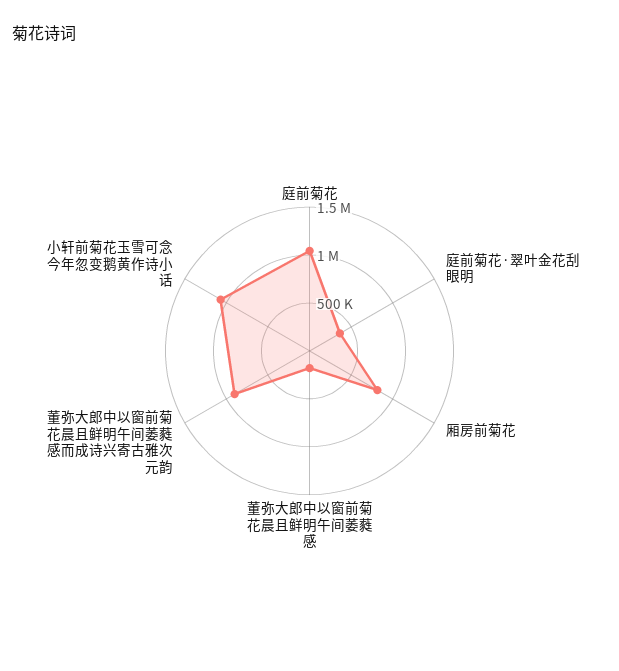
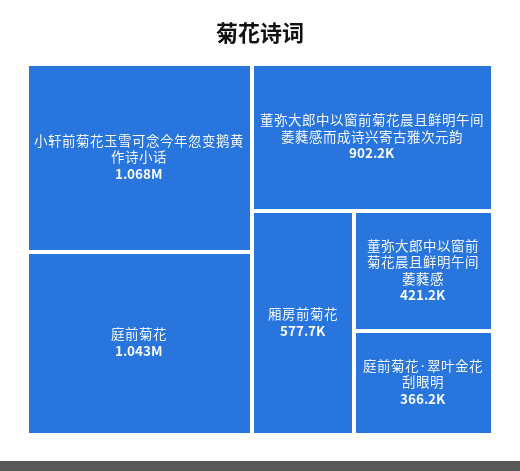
  {
    "庭前菊花": 1043000,
    "庭前菊花·翠叶金花刮眼明": 366200,
-   "厢房前菊花": 800000,
+   "厢房前菊花": 577700,
-   "董弥大郎中以窗前菊花晨且鲜明午间萎蕤感": 200000,
+   "董弥大郎中以窗前菊花晨且鲜明午间萎蕤感": 421200,
    "董弥大郎中以窗前菊花晨且鲜明午间萎蕤感而成诗兴寄古雅次元韵": 902200,
    "小轩前菊花玉雪可念今年忽变鹅黄作诗小话": 1068000
  }

